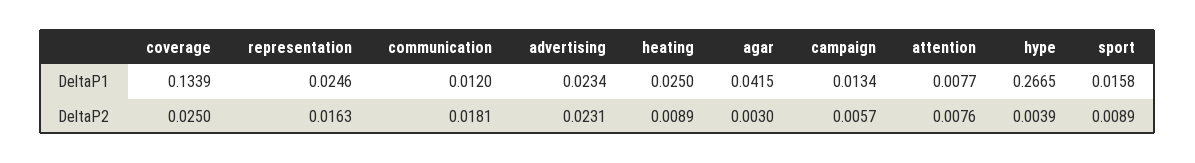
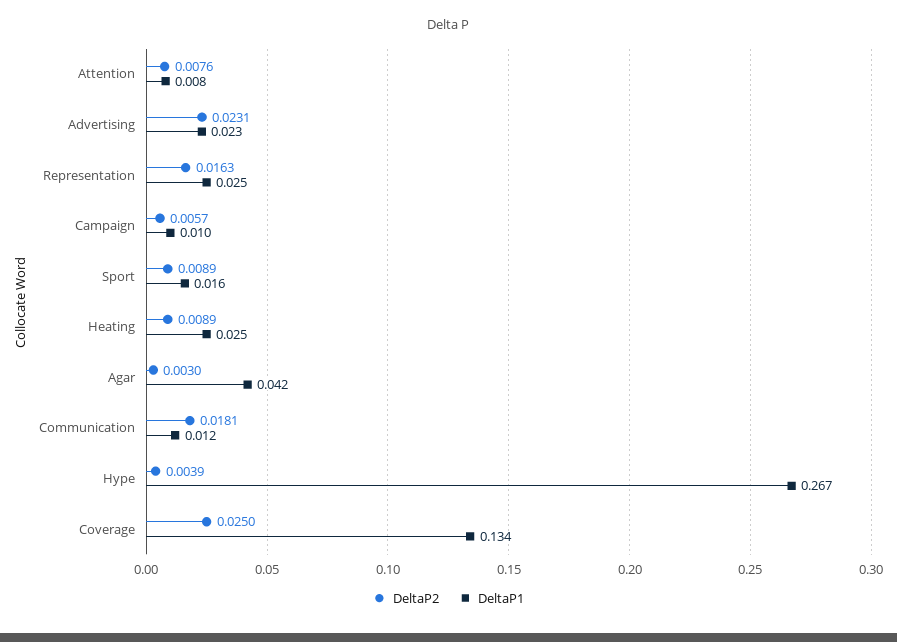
  {
    "DeltaP1": {
      "coverage": 0.1339,
      "representation": 0.0246,
      "communication": 0.012,
      "advertising": 0.0234,
      "heating": 0.025,
      "agar": 0.0415,
-     "campaign": 0.0134,
+     "campaign": 0.01,
      "attention": 0.0077,
      "hype": 0.2665,
      "sport": 0.0158
    },
    "DeltaP2": {
      "coverage": 0.025,
      "representation": 0.0163,
      "communication": 0.0181,
      "advertising": 0.0231,
      "heating": 0.0089,
      "agar": 0.003,
      "campaign": 0.0057,
      "attention": 0.0076,
      "hype": 0.0039,
      "sport": 0.0089
    }
  }

